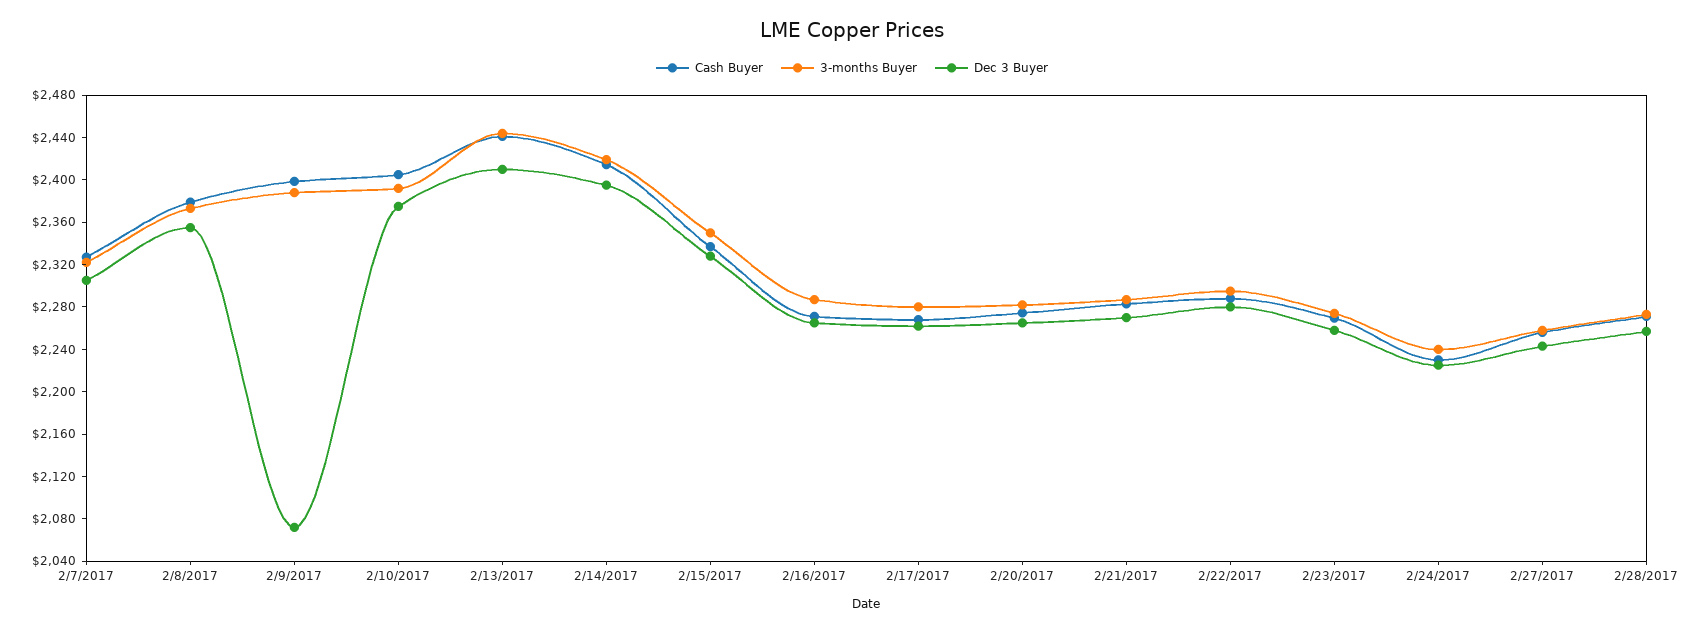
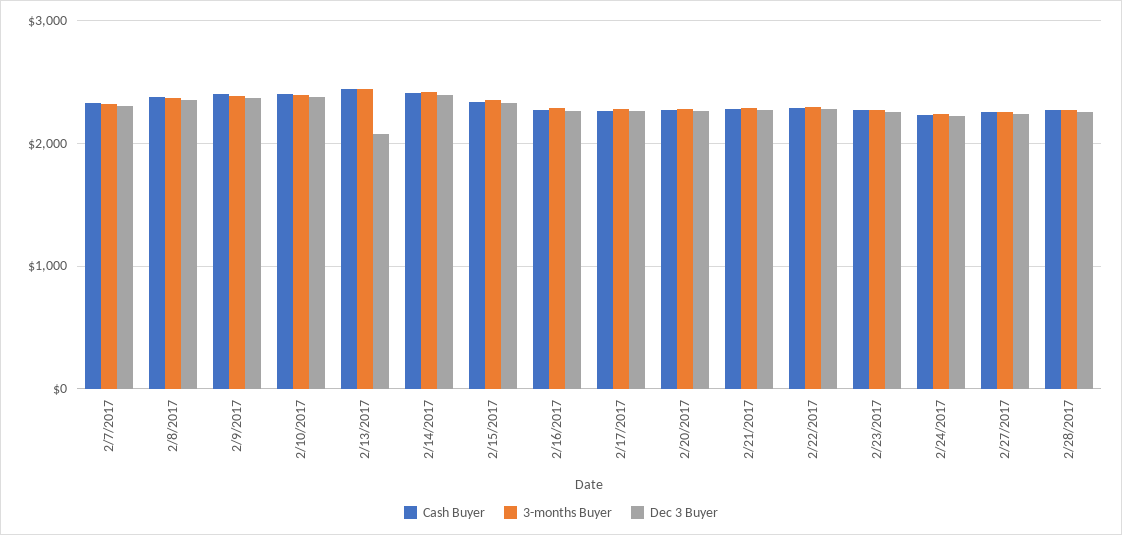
  {
    "Cash Buyer": {
      "2/7/2017": 2330,
      "2/8/2017": 2380,
      "2/9/2017": 2400,
      "2/10/2017": 2410,
      "2/13/2017": 2440,
      "2/14/2017": 2410,
      "2/15/2017": 2340,
      "2/16/2017": 2270,
      "2/17/2017": 2270,
      "2/20/2017": 2270,
      "2/21/2017": 2280,
      "2/22/2017": 2290,
      "2/23/2017": 2270,
      "2/24/2017": 2230,
      "2/27/2017": 2260,
      "2/28/2017": 2270
    },
    "3-months Buyer": {
      "2/7/2017": 2320,
      "2/8/2017": 2370,
      "2/9/2017": 2390,
      "2/10/2017": 2390,
      "2/13/2017": 2440,
      "2/14/2017": 2420,
      "2/15/2017": 2350,
      "2/16/2017": 2290,
      "2/17/2017": 2280,
      "2/20/2017": 2280,
      "2/21/2017": 2290,
      "2/22/2017": 2300,
      "2/23/2017": 2270,
      "2/24/2017": 2240,
      "2/27/2017": 2260,
      "2/28/2017": 2270
    },
    "Dec 3 Buyer": {
      "2/7/2017": 2310,
      "2/8/2017": 2360,
-     "2/9/2017": 2070,
+     "2/9/2017": 2400,
      "2/10/2017": 2380,
-     "2/13/2017": 2410,
+     "2/13/2017": 2100,
      "2/14/2017": 2400,
      "2/15/2017": 2330,
      "2/16/2017": 2270,
      "2/17/2017": 2260,
      "2/20/2017": 2270,
      "2/21/2017": 2270,
      "2/22/2017": 2280,
      "2/23/2017": 2260,
      "2/24/2017": 2230,
      "2/27/2017": 2240,
      "2/28/2017": 2260
    }
  }

